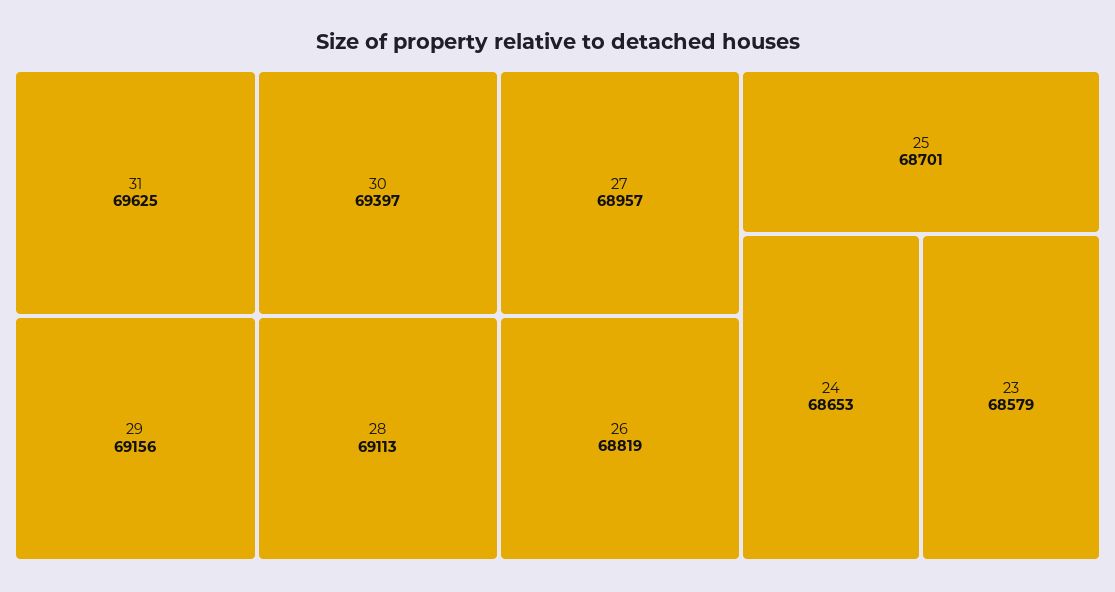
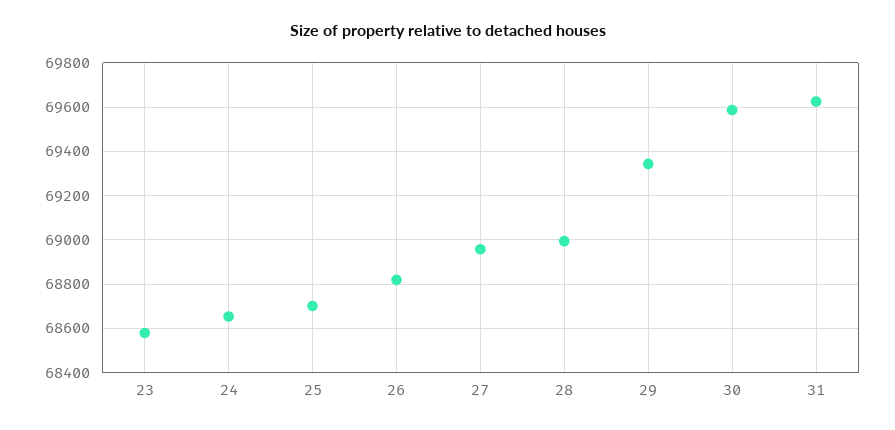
  {
    "31": 69625,
-   "30": 69397,
+   "30": 69600,
-   "29": 69156,
+   "29": 69350,
-   "28": 69113,
+   "28": 69000,
    "27": 68957,
    "26": 68819,
    "25": 68701,
    "24": 68653,
    "23": 68579
  }

